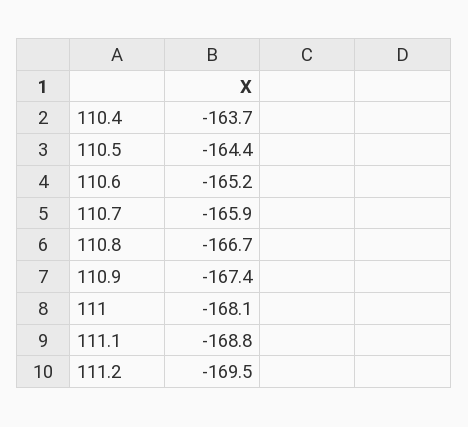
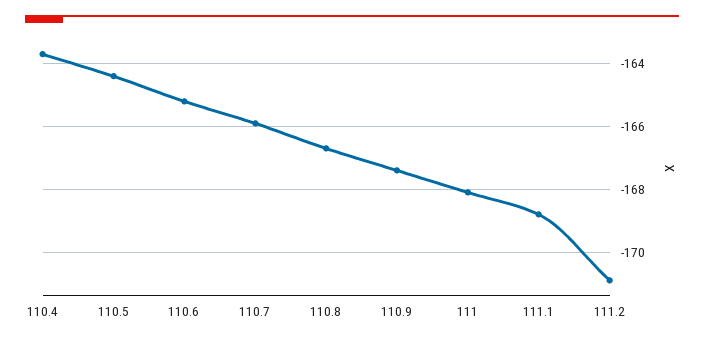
  {
    "110.4": -163.7,
    "110.5": -164.4,
    "110.6": -165.2,
    "110.7": -165.9,
    "110.8": -166.7,
    "110.9": -167.4,
    "111": -168.1,
    "111.1": -168.8,
-   "111.2": -169.5
+   "111.2": -171
  }

